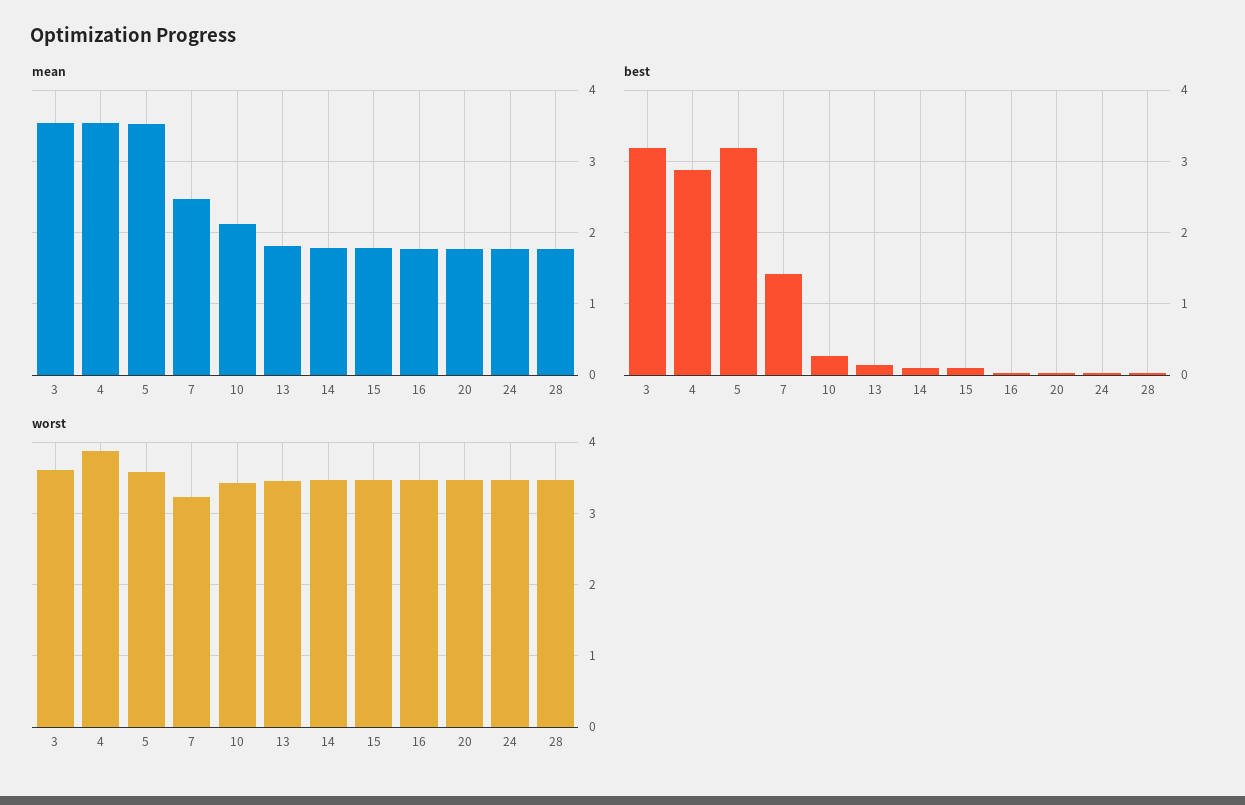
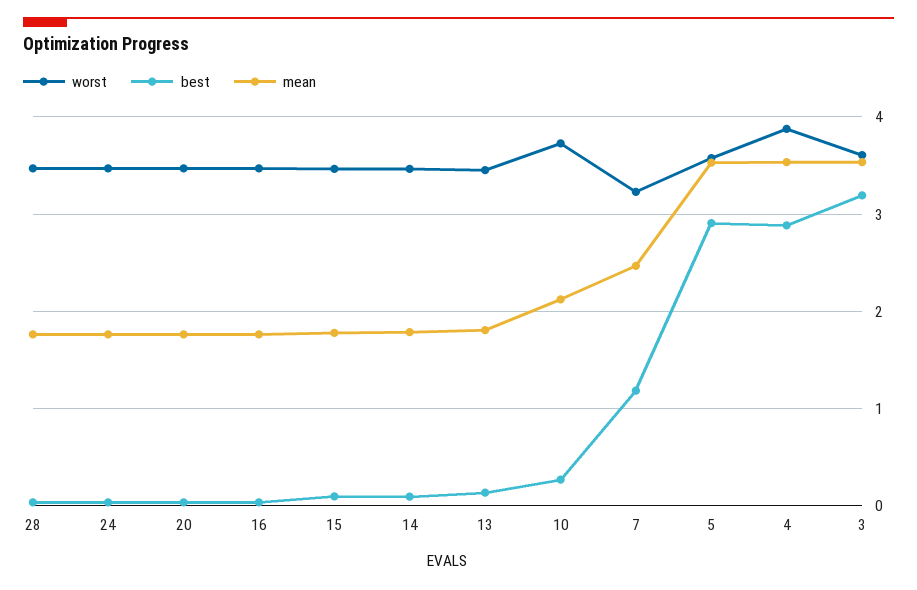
  {
    "mean": {
      "3": 3.5,
      "4": 3.5,
      "5": 3.5,
      "7": 2.5,
      "10": 2.1,
      "13": 1.8,
      "14": 1.8,
      "15": 1.8,
      "16": 1.8,
      "20": 1.8,
      "24": 1.8,
      "28": 1.8
    },
    "best": {
      "3": 3.2,
      "4": 2.9,
-     "5": 3.2,
+     "5": 2.9,
-     "7": 1.4,
+     "7": 1.2,
      "10": 0.3,
      "13": 0.1,
      "14": 0.1,
      "15": 0.1,
      "16": 0,
      "20": 0,
      "24": 0,
      "28": 0
    },
    "worst": {
      "3": 3.6,
      "4": 3.9,
      "5": 3.6,
      "7": 3.2,
-     "10": 3.4,
+     "10": 3.7,
      "13": 3.5,
      "14": 3.5,
      "15": 3.5,
      "16": 3.5,
      "20": 3.5,
      "24": 3.5,
      "28": 3.5
    }
  }

